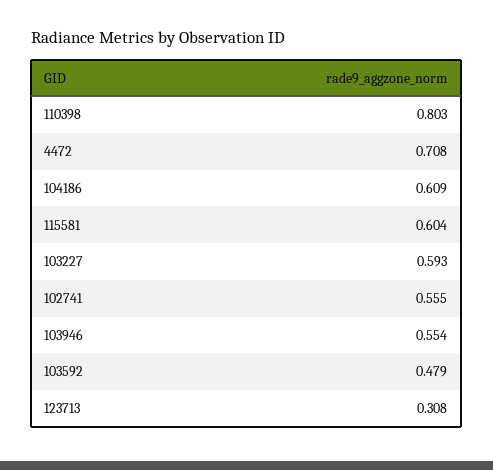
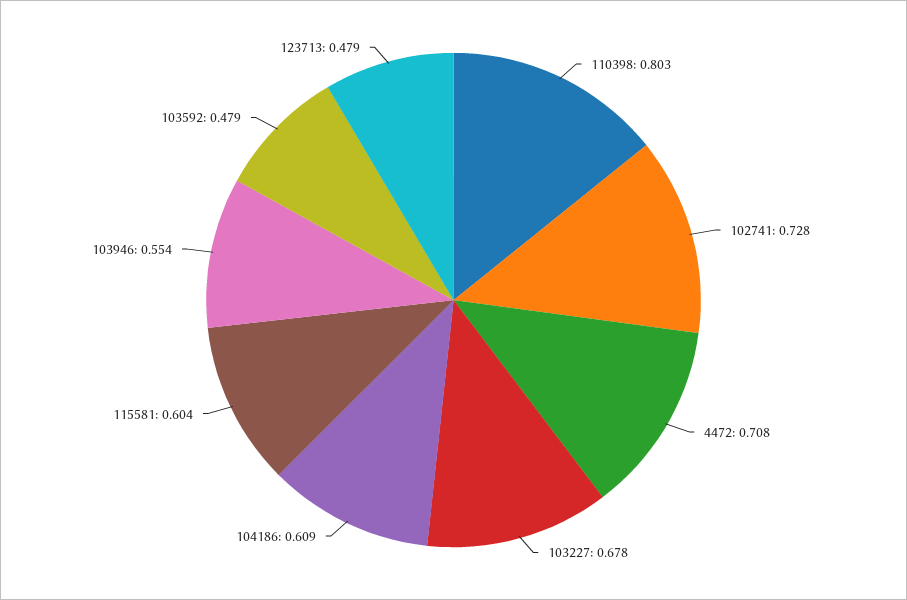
  {
    "110398": 0.803,
    "4472": 0.708,
    "104186": 0.609,
    "115581": 0.604,
-   "103227": 0.593,
+   "103227": 0.678,
-   "102741": 0.555,
+   "102741": 0.728,
    "103946": 0.554,
    "103592": 0.479,
-   "123713": 0.308
+   "123713": 0.479
  }

